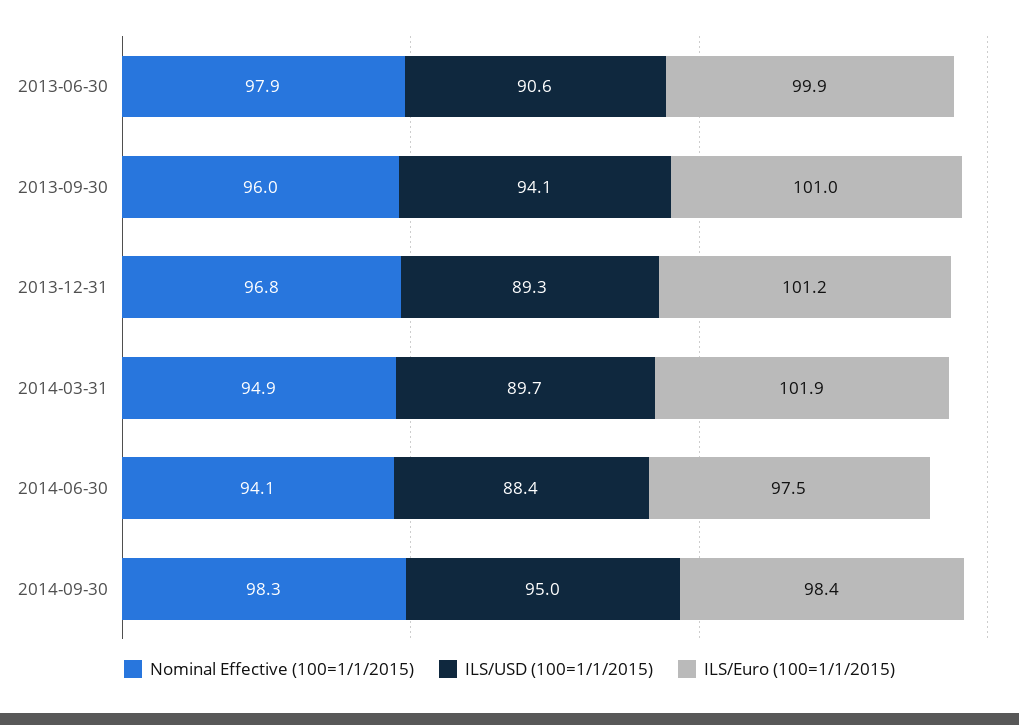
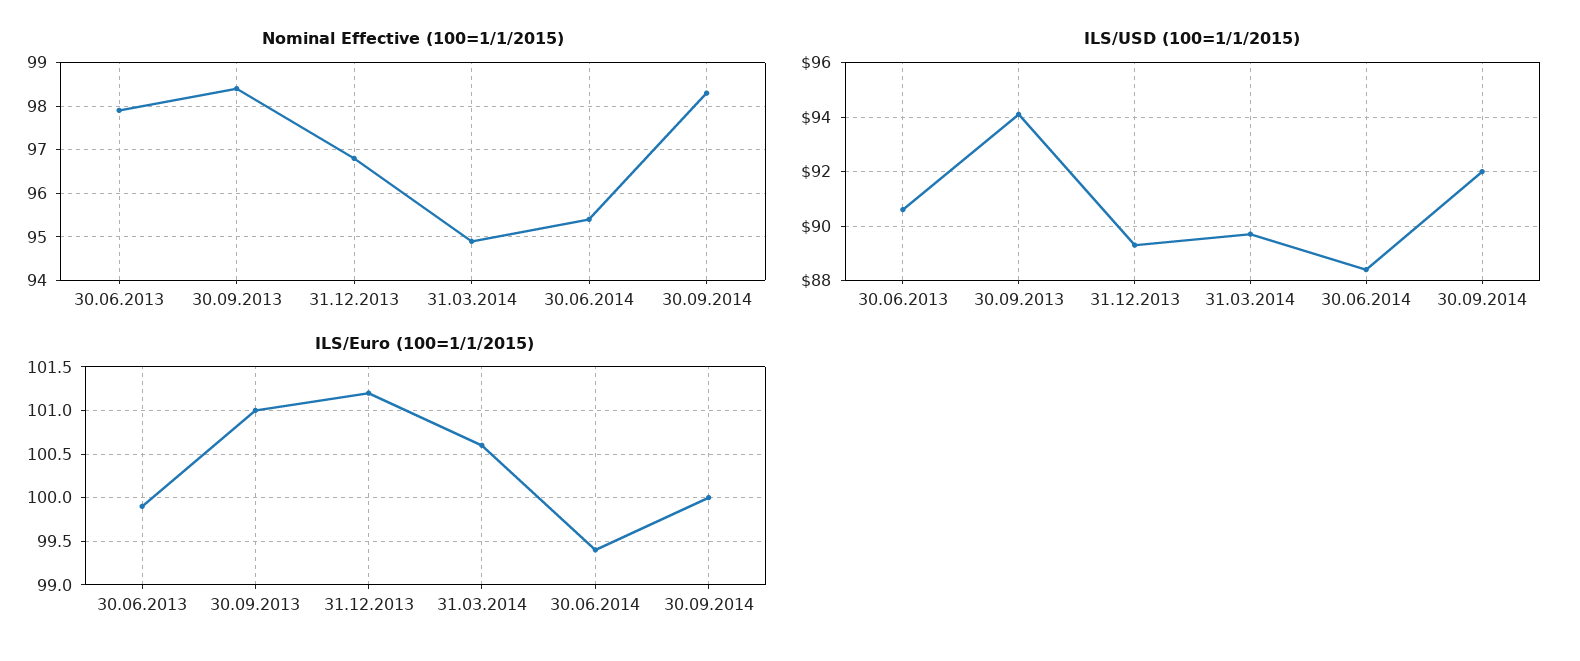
  {
    "Nominal Effective (100=1/1/2015)": {
      "2013-06-30": 97.9,
-     "2013-09-30": 96,
+     "2013-09-30": 98.5,
      "2013-12-31": 96.8,
      "2014-03-31": 94.9,
-     "2014-06-30": 94.1,
+     "2014-06-30": 95.5,
      "2014-09-30": 98.3
    },
    "ILS/USD (100=1/1/2015)": {
      "2013-06-30": 90.6,
      "2013-09-30": 94.1,
      "2013-12-31": 89.3,
      "2014-03-31": 89.7,
      "2014-06-30": 88.4,
-     "2014-09-30": 95
+     "2014-09-30": 92
    },
    "ILS/Euro (100=1/1/2015)": {
      "2013-06-30": 99.9,
      "2013-09-30": 101,
      "2013-12-31": 101.2,
-     "2014-03-31": 101.9,
+     "2014-03-31": 100.6,
-     "2014-06-30": 97.5,
+     "2014-06-30": 99.4,
-     "2014-09-30": 98.4
+     "2014-09-30": 100
    }
  }

